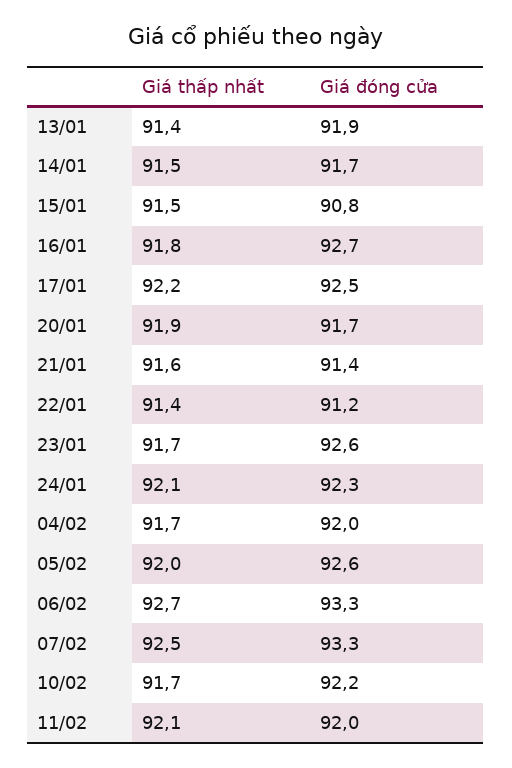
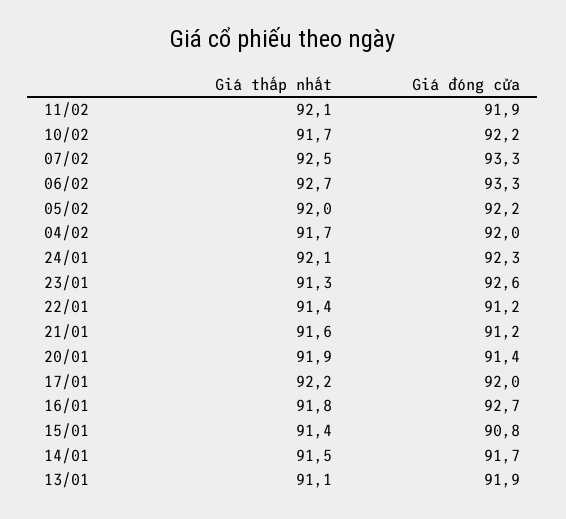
  {
    "Giá thấp nhất": {
-     "13/01": 91.4,
+     "13/01": 91.1,
      "14/01": 91.5,
-     "15/01": 91.5,
+     "15/01": 91.4,
      "16/01": 91.8,
      "17/01": 92.2,
      "20/01": 91.9,
      "21/01": 91.6,
      "22/01": 91.4,
-     "23/01": 91.7,
+     "23/01": 91.3,
      "24/01": 92.1,
      "04/02": 91.7,
      "05/02": 92,
      "06/02": 92.7,
      "07/02": 92.5,
      "10/02": 91.7,
      "11/02": 92.1
    },
    "Giá đóng cửa": {
      "13/01": 91.9,
      "14/01": 91.7,
      "15/01": 90.8,
      "16/01": 92.7,
-     "17/01": 92.5,
+     "17/01": 92,
-     "20/01": 91.7,
+     "20/01": 91.4,
-     "21/01": 91.4,
+     "21/01": 91.2,
      "22/01": 91.2,
      "23/01": 92.6,
      "24/01": 92.3,
      "04/02": 92,
-     "05/02": 92.6,
+     "05/02": 92.2,
      "06/02": 93.3,
      "07/02": 93.3,
      "10/02": 92.2,
-     "11/02": 92
+     "11/02": 91.9
    }
  }

